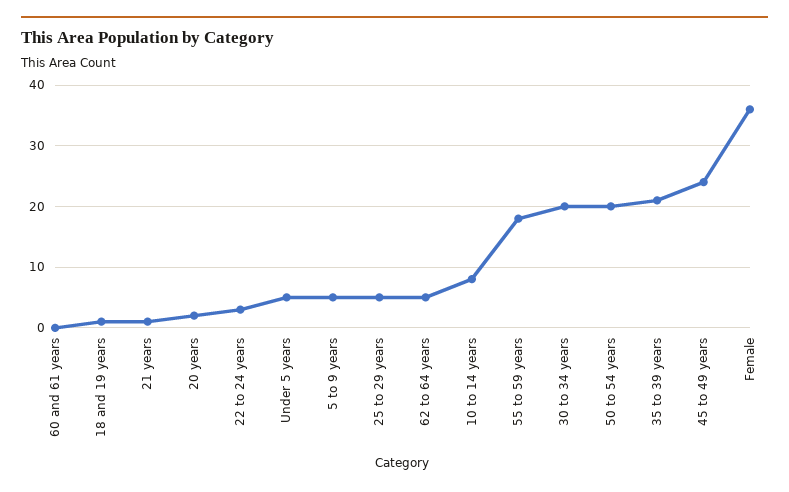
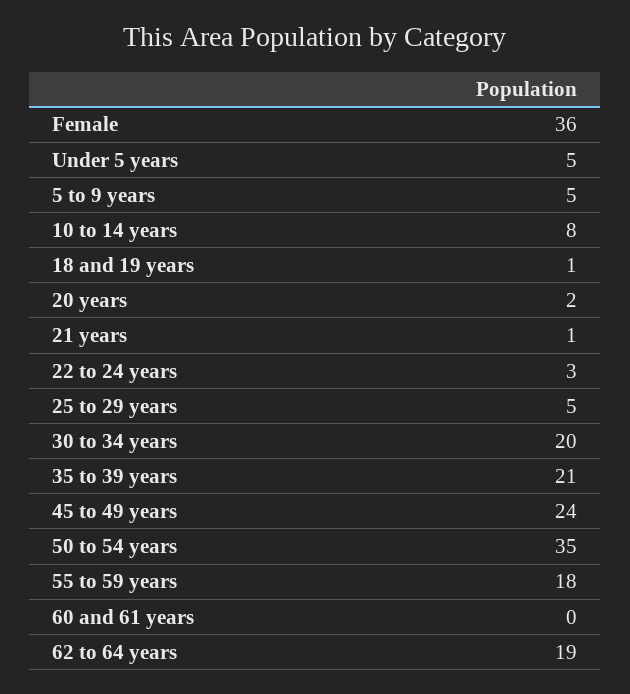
  {
    "60 and 61 years": 0,
    "18 and 19 years": 1,
    "21 years": 1,
    "20 years": 2,
    "22 to 24 years": 3,
    "Under 5 years": 5,
    "5 to 9 years": 5,
    "25 to 29 years": 5,
-   "62 to 64 years": 5,
+   "62 to 64 years": 19,
    "10 to 14 years": 8,
    "55 to 59 years": 18,
    "30 to 34 years": 20,
-   "50 to 54 years": 20,
+   "50 to 54 years": 35,
    "35 to 39 years": 21,
    "45 to 49 years": 24,
    "Female": 36
  }

